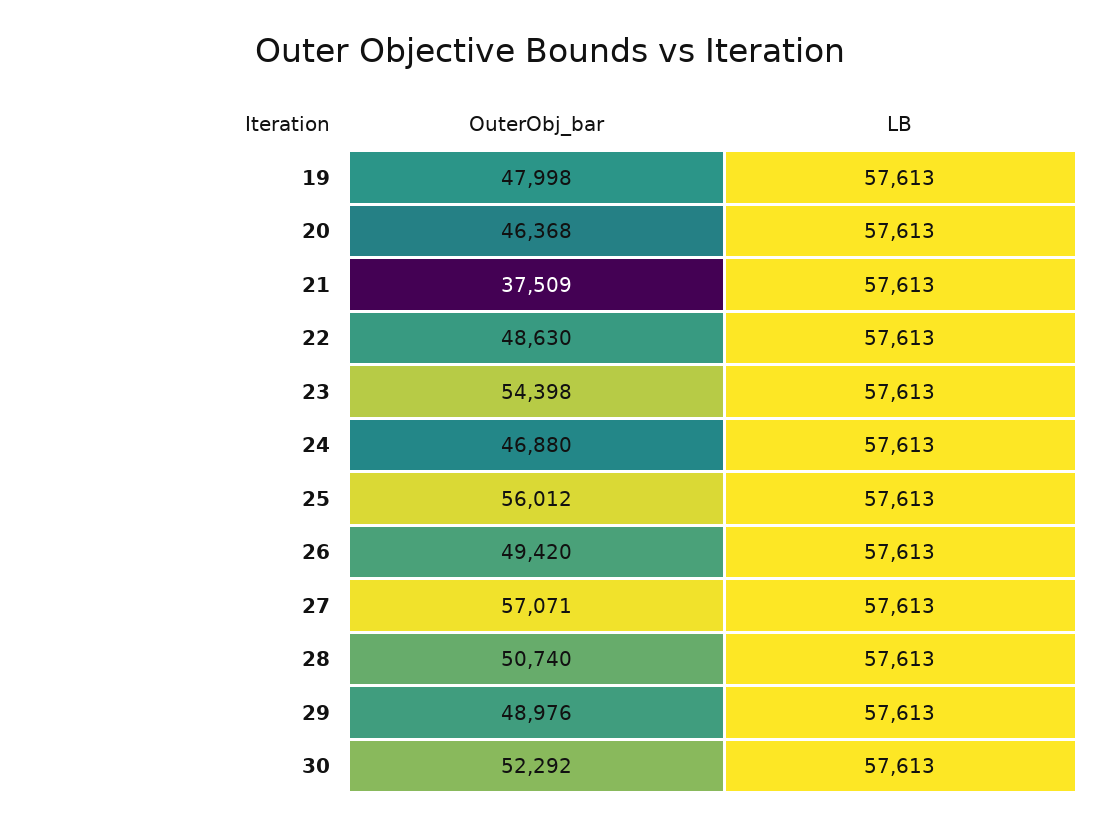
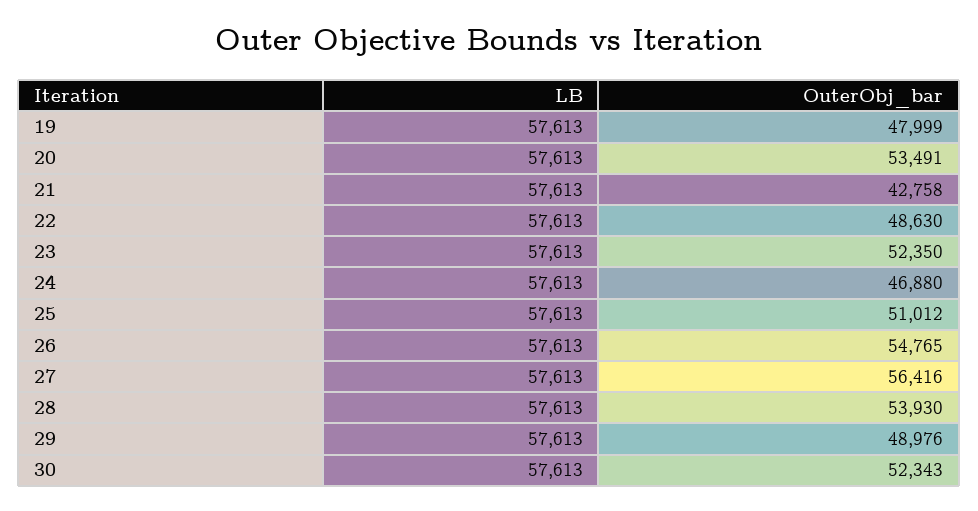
  {
    "OuterObj_bar": {
-     "19": 47998,
+     "19": 47999,
-     "20": 46368,
+     "20": 53491,
-     "21": 37509,
+     "21": 42758,
      "22": 48630,
-     "23": 54398,
+     "23": 52350,
      "24": 46880,
-     "25": 56012,
+     "25": 51012,
-     "26": 49420,
+     "26": 54765,
-     "27": 57071,
+     "27": 56416,
-     "28": 50740,
+     "28": 53930,
      "29": 48976,
-     "30": 52292
+     "30": 52343
    },
    "LB": {
      "19": 57613,
      "20": 57613,
      "21": 57613,
      "22": 57613,
      "23": 57613,
      "24": 57613,
      "25": 57613,
      "26": 57613,
      "27": 57613,
      "28": 57613,
      "29": 57613,
      "30": 57613
    }
  }

